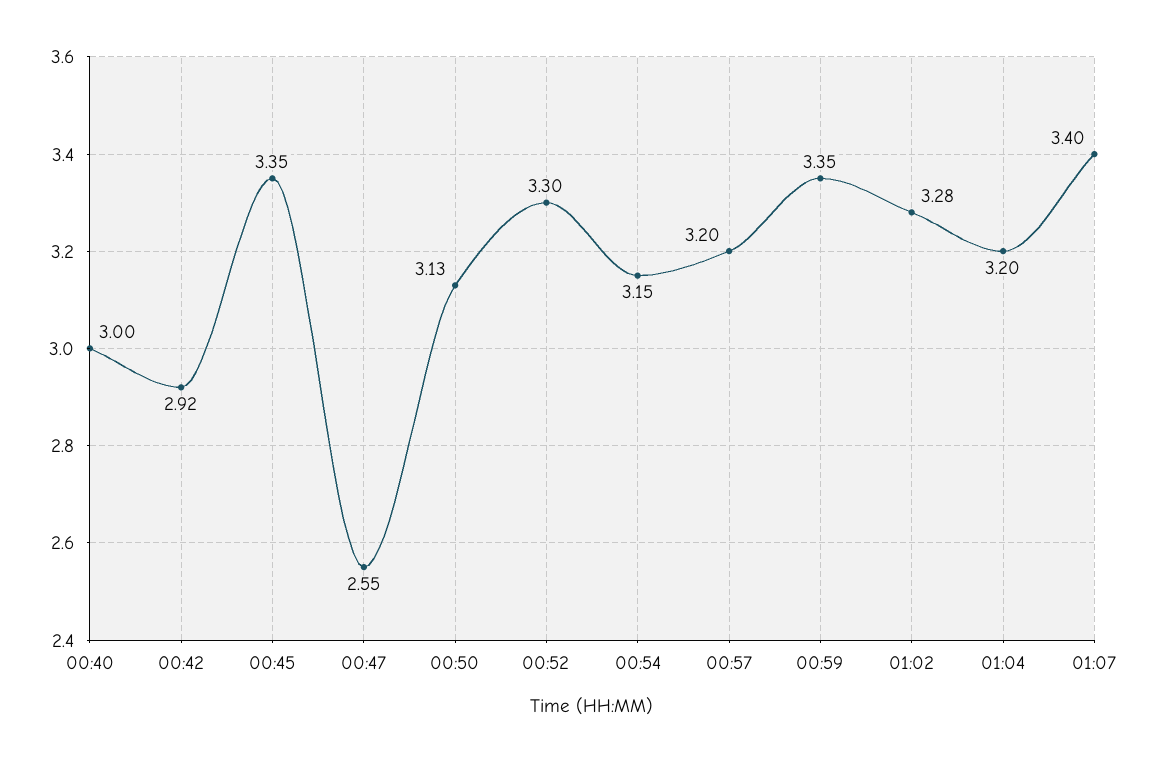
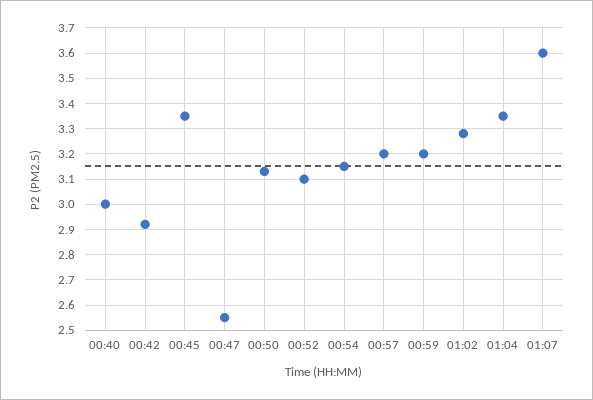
  {
    "00:40": 3,
    "00:42": 2.92,
    "00:45": 3.35,
    "00:47": 2.55,
    "00:50": 3.13,
-   "00:52": 3.3,
+   "00:52": 3.1,
    "00:54": 3.15,
    "00:57": 3.2,
-   "00:59": 3.35,
+   "00:59": 3.2,
    "01:02": 3.28,
-   "01:04": 3.2,
+   "01:04": 3.35,
-   "01:07": 3.4
+   "01:07": 3.6
  }

